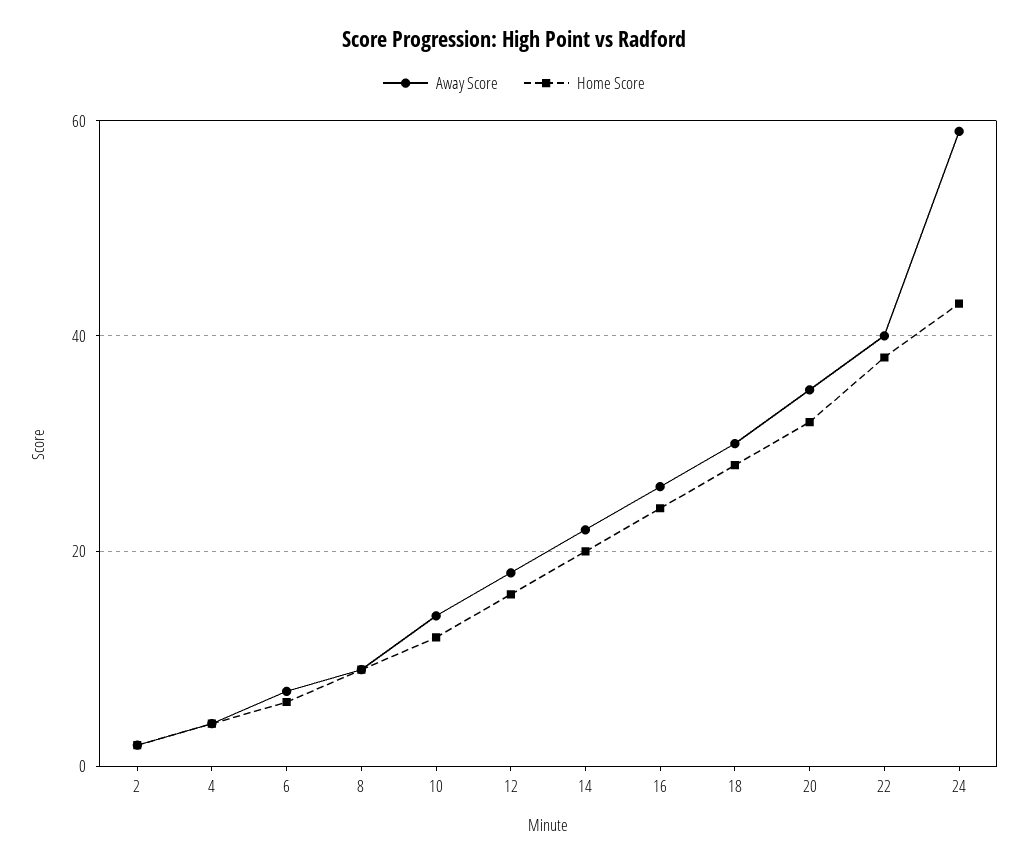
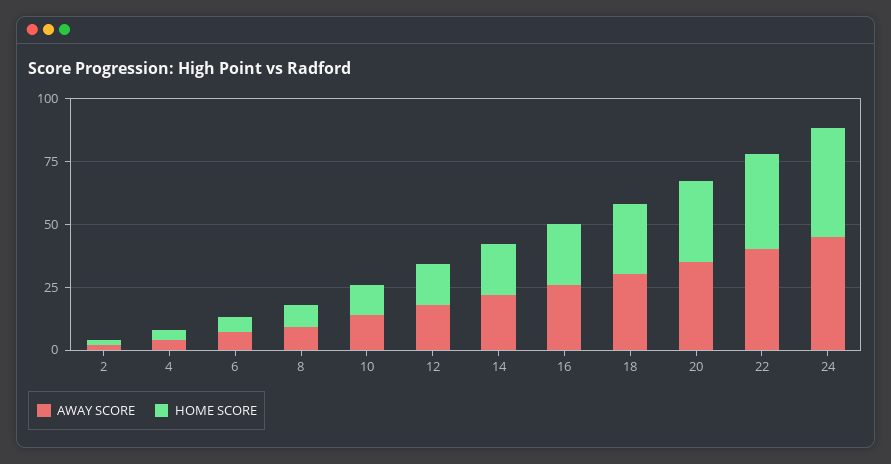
  {
    "Away Score": {
      "2": 0,
      "4": 5,
      "6": 5,
      "8": 10,
      "10": 15,
      "12": 20,
      "14": 20,
      "16": 25,
      "18": 30,
      "20": 35,
      "22": 40,
-     "24": 60
+     "24": 45
    },
    "Home Score": {
      "2": 0,
      "4": 5,
      "6": 5,
      "8": 10,
      "10": 10,
      "12": 15,
      "14": 20,
      "16": 25,
      "18": 30,
      "20": 30,
      "22": 40,
      "24": 45
    }
  }

